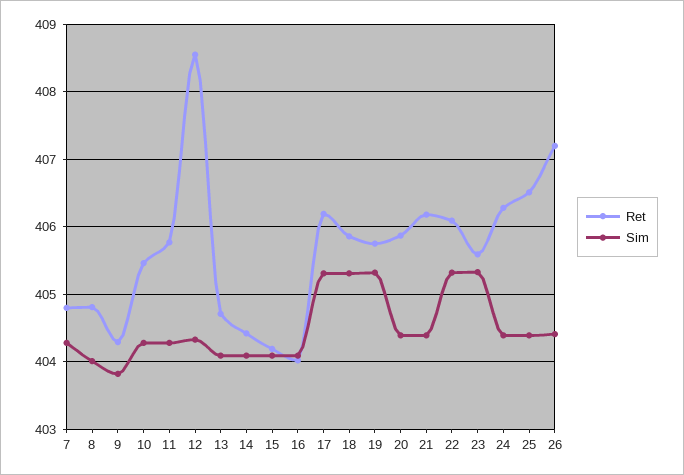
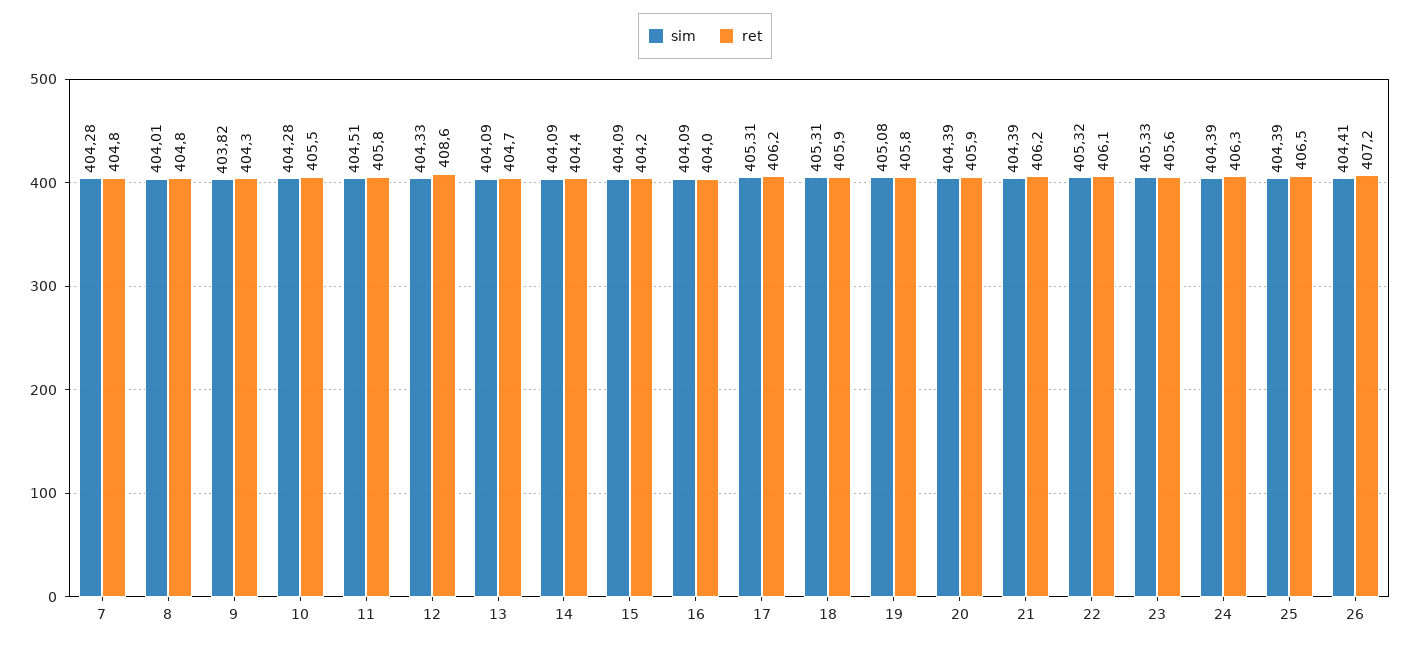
  {
    "Ret": {
      "7": 404.8,
      "8": 404.8,
      "9": 404.3,
      "10": 405.5,
      "11": 405.8,
      "12": 408.6,
      "13": 404.7,
      "14": 404.4,
      "15": 404.2,
      "16": 404,
      "17": 406.2,
      "18": 405.9,
      "19": 405.8,
      "20": 405.9,
      "21": 406.2,
      "22": 406.1,
      "23": 405.6,
      "24": 406.3,
      "25": 406.5,
      "26": 407.2
    },
    "Sim": {
      "7": 404.28,
      "8": 404.01,
      "9": 403.82,
      "10": 404.28,
-     "11": 404.3,
+     "11": 404.51,
      "12": 404.33,
      "13": 404.09,
      "14": 404.09,
      "15": 404.09,
      "16": 404.09,
      "17": 405.31,
      "18": 405.31,
-     "19": 405.3,
+     "19": 405.08,
      "20": 404.39,
      "21": 404.39,
      "22": 405.32,
      "23": 405.33,
      "24": 404.39,
      "25": 404.39,
      "26": 404.41
    }
  }

